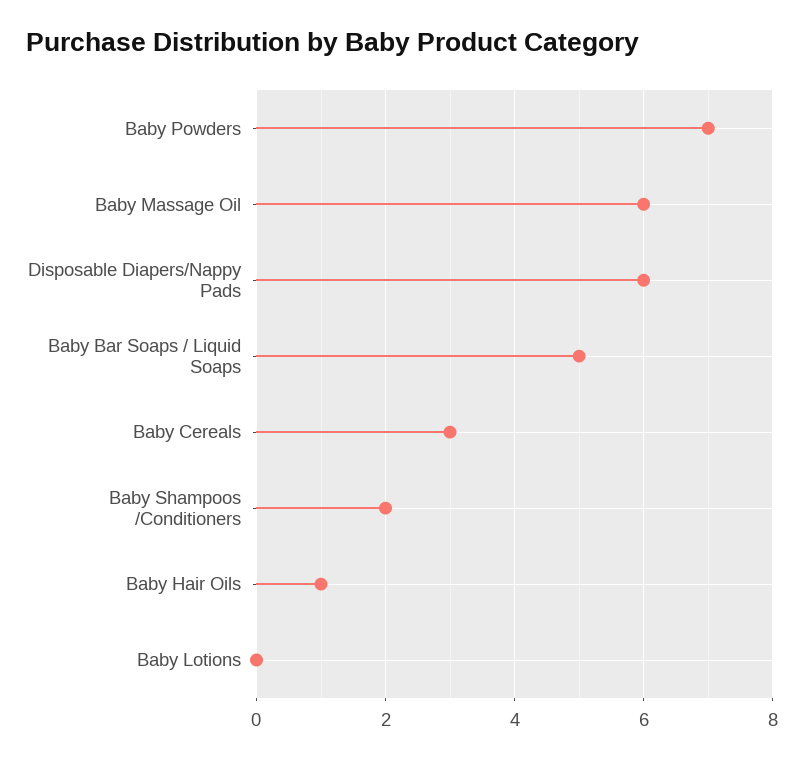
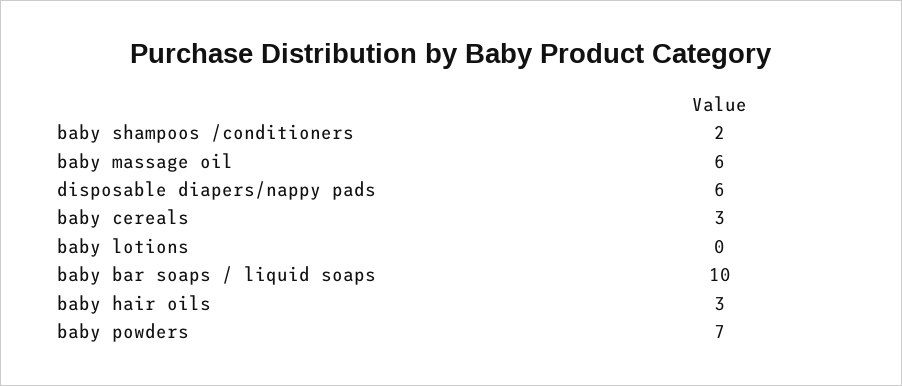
  {
    "Baby Powders": 7,
    "Baby Massage Oil": 6,
    "Disposable Diapers/Nappy Pads": 6,
-   "Baby Bar Soaps / Liquid Soaps": 5,
+   "Baby Bar Soaps / Liquid Soaps": 10,
    "Baby Cereals": 3,
    "Baby Shampoos /Conditioners": 2,
-   "Baby Hair Oils": 1,
+   "Baby Hair Oils": 3,
    "Baby Lotions": 0
  }

